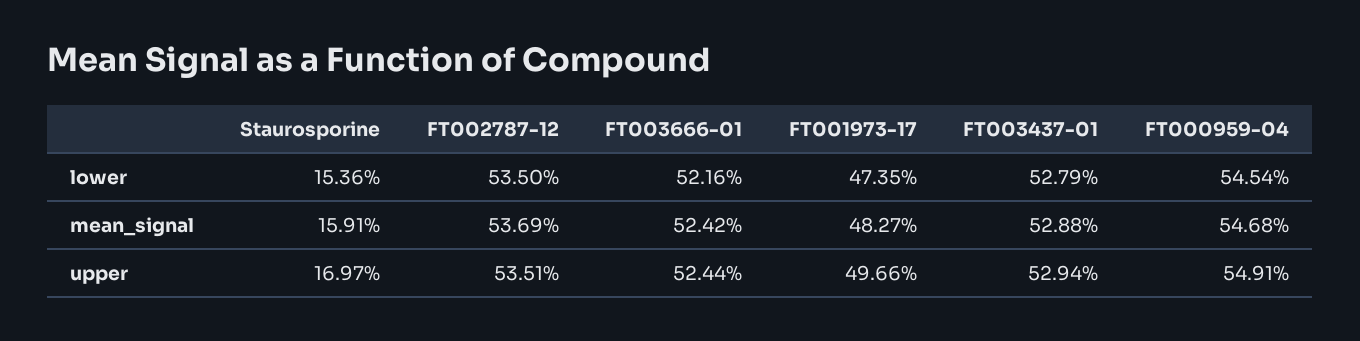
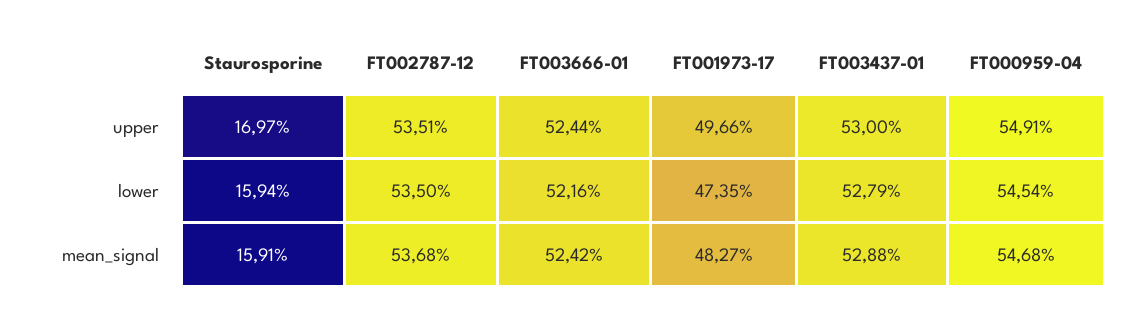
  {
    "Staurosporine": {
-     "lower": 15.36,
+     "lower": 15.94,
      "mean_signal": 15.91,
      "upper": 16.97
    },
    "FT002787-12": {
      "lower": 53.5,
-     "mean_signal": 53.69,
+     "mean_signal": 53.68,
      "upper": 53.51
    },
    "FT003666-01": {
      "lower": 52.16,
      "mean_signal": 52.42,
      "upper": 52.44
    },
    "FT001973-17": {
      "lower": 47.35,
      "mean_signal": 48.27,
      "upper": 49.66
    },
    "FT003437-01": {
      "lower": 52.79,
      "mean_signal": 52.88,
-     "upper": 52.94
+     "upper": 53
    },
    "FT000959-04": {
      "lower": 54.54,
      "mean_signal": 54.68,
      "upper": 54.91
    }
  }

